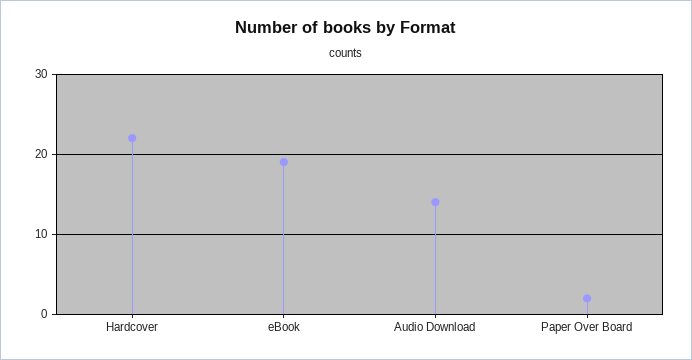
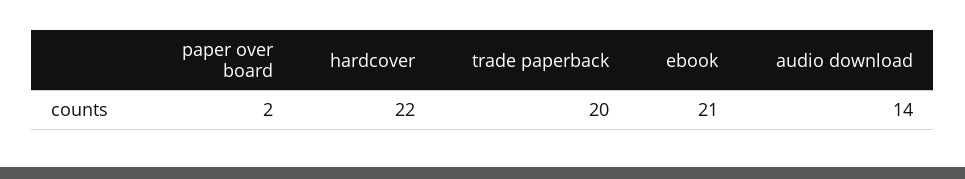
  {
    "Hardcover": 22,
-   "eBook": 19,
+   "eBook": 21,
    "Audio Download": 14,
-   "Paper Over Board": 2
+   "Paper Over Board": 2,
+   "trade paperback": 20
  }

